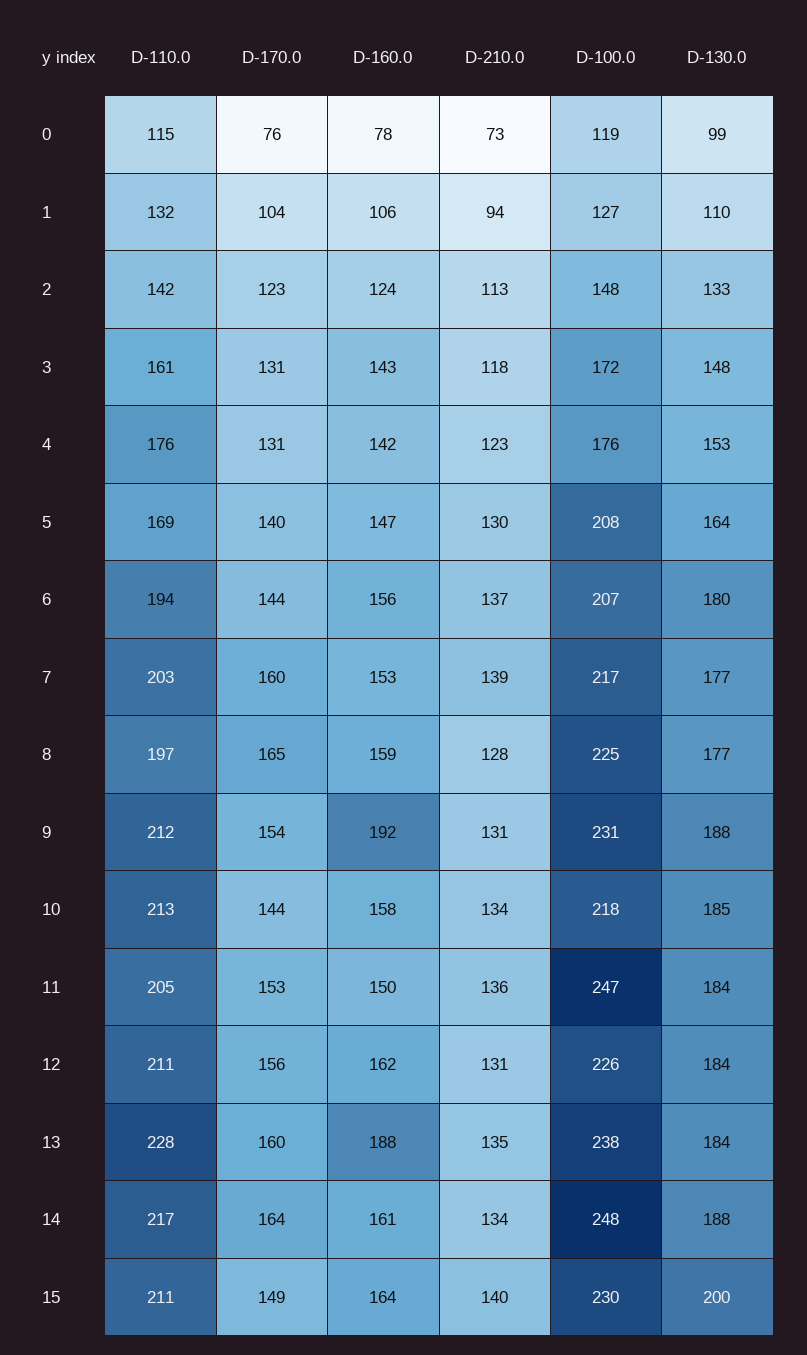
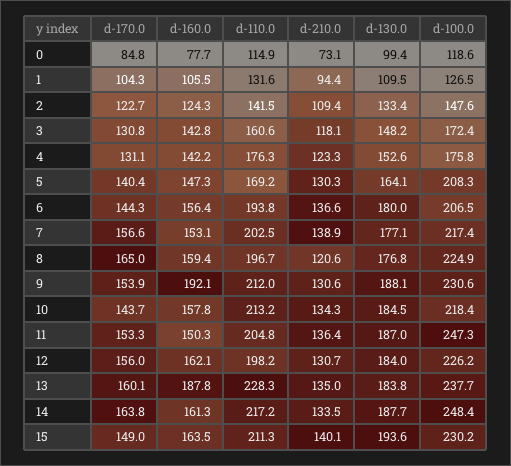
  {
    "D-110.0": {
      "0": 114.9,
      "1": 131.6,
      "2": 141.5,
      "3": 160.6,
      "4": 176.3,
      "5": 169.2,
      "6": 193.8,
      "7": 202.5,
      "8": 196.7,
      "9": 212,
      "10": 213.2,
      "11": 204.8,
-     "12": 211,
+     "12": 198.2,
      "13": 228.3,
      "14": 217.2,
      "15": 211.3
    },
    "D-170.0": {
-     "0": 76,
+     "0": 84.8,
      "1": 104.3,
      "2": 122.7,
      "3": 130.8,
      "4": 131.1,
      "5": 140.4,
      "6": 144.3,
-     "7": 160,
+     "7": 156.6,
      "8": 165,
      "9": 153.9,
      "10": 143.7,
      "11": 153.3,
      "12": 156,
      "13": 160.1,
      "14": 163.8,
      "15": 149
    },
    "D-160.0": {
      "0": 77.7,
      "1": 105.5,
      "2": 124.3,
      "3": 142.8,
      "4": 142.2,
      "5": 147.3,
      "6": 156.4,
      "7": 153.1,
      "8": 159.4,
      "9": 192.1,
      "10": 157.8,
      "11": 150.3,
      "12": 162.1,
      "13": 187.8,
      "14": 161.3,
      "15": 163.5
    },
    "D-210.0": {
      "0": 73.1,
      "1": 94.4,
-     "2": 113,
+     "2": 109.4,
      "3": 118.1,
      "4": 123.3,
      "5": 130.3,
      "6": 136.6,
      "7": 138.9,
-     "8": 128,
+     "8": 120.6,
      "9": 130.6,
      "10": 134.3,
      "11": 136.4,
      "12": 130.7,
      "13": 135,
      "14": 133.5,
      "15": 140.1
    },
    "D-100.0": {
      "0": 118.6,
      "1": 126.5,
      "2": 147.6,
      "3": 172.4,
      "4": 175.8,
      "5": 208.3,
      "6": 206.5,
      "7": 217.4,
      "8": 224.9,
      "9": 230.6,
      "10": 218.4,
      "11": 247.3,
      "12": 226.2,
      "13": 237.7,
      "14": 248.4,
      "15": 230.2
    },
    "D-130.0": {
      "0": 99.4,
      "1": 109.5,
      "2": 133.4,
      "3": 148.2,
      "4": 152.6,
      "5": 164.1,
      "6": 180,
      "7": 177.1,
      "8": 176.8,
      "9": 188.1,
      "10": 184.5,
-     "11": 184,
+     "11": 187,
      "12": 184,
      "13": 183.8,
      "14": 187.7,
-     "15": 200
+     "15": 193.6
    }
  }

